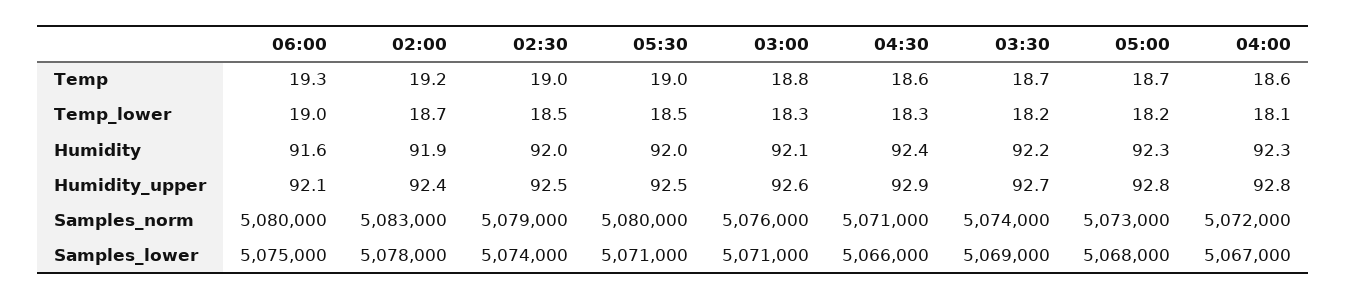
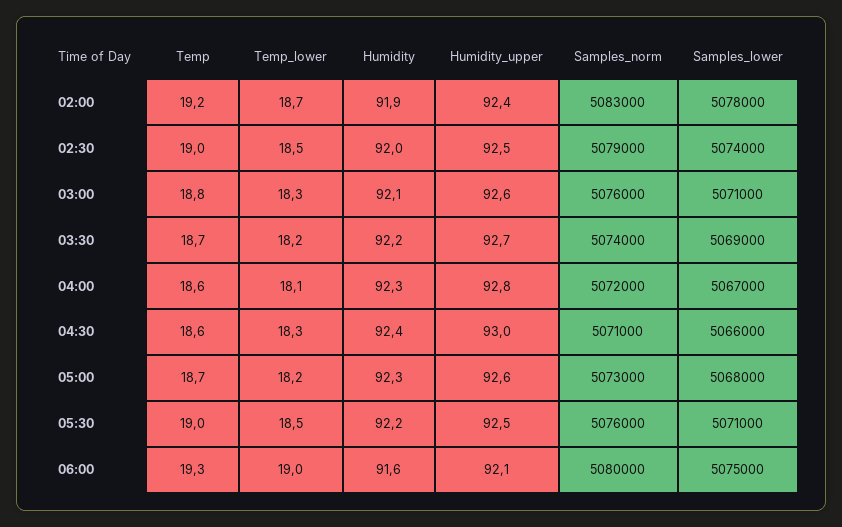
  {
    "06:00": {
      "Temp": 19.3,
      "Temp_lower": 19,
      "Humidity": 91.6,
      "Humidity_upper": 92.1,
      "Samples_norm": 5080000,
      "Samples_lower": 5075000
    },
    "02:00": {
      "Temp": 19.2,
      "Temp_lower": 18.7,
      "Humidity": 91.9,
      "Humidity_upper": 92.4,
      "Samples_norm": 5083000,
      "Samples_lower": 5078000
    },
    "02:30": {
      "Temp": 19,
      "Temp_lower": 18.5,
      "Humidity": 92,
      "Humidity_upper": 92.5,
      "Samples_norm": 5079000,
      "Samples_lower": 5074000
    },
    "05:30": {
      "Temp": 19,
      "Temp_lower": 18.5,
-     "Humidity": 92,
+     "Humidity": 92.2,
      "Humidity_upper": 92.5,
-     "Samples_norm": 5080000,
+     "Samples_norm": 5076000,
      "Samples_lower": 5071000
    },
    "03:00": {
      "Temp": 18.8,
      "Temp_lower": 18.3,
      "Humidity": 92.1,
      "Humidity_upper": 92.6,
      "Samples_norm": 5076000,
      "Samples_lower": 5071000
    },
    "04:30": {
      "Temp": 18.6,
      "Temp_lower": 18.3,
      "Humidity": 92.4,
-     "Humidity_upper": 92.9,
+     "Humidity_upper": 93,
      "Samples_norm": 5071000,
      "Samples_lower": 5066000
    },
    "03:30": {
      "Temp": 18.7,
      "Temp_lower": 18.2,
      "Humidity": 92.2,
      "Humidity_upper": 92.7,
      "Samples_norm": 5074000,
      "Samples_lower": 5069000
    },
    "05:00": {
      "Temp": 18.7,
      "Temp_lower": 18.2,
      "Humidity": 92.3,
-     "Humidity_upper": 92.8,
+     "Humidity_upper": 92.6,
      "Samples_norm": 5073000,
      "Samples_lower": 5068000
    },
    "04:00": {
      "Temp": 18.6,
      "Temp_lower": 18.1,
      "Humidity": 92.3,
      "Humidity_upper": 92.8,
      "Samples_norm": 5072000,
      "Samples_lower": 5067000
    }
  }

